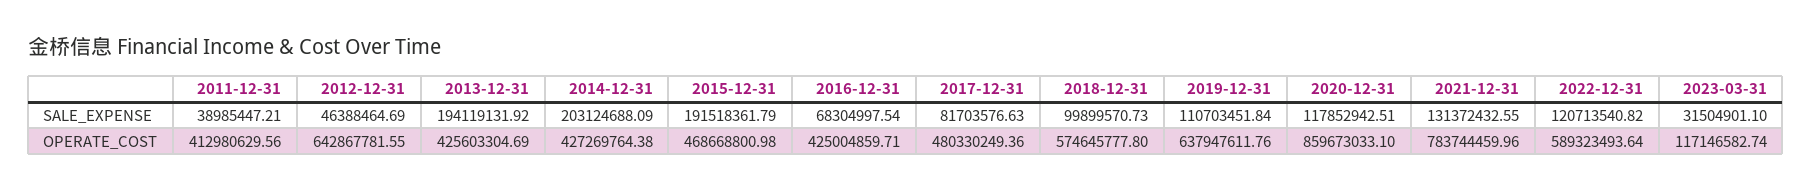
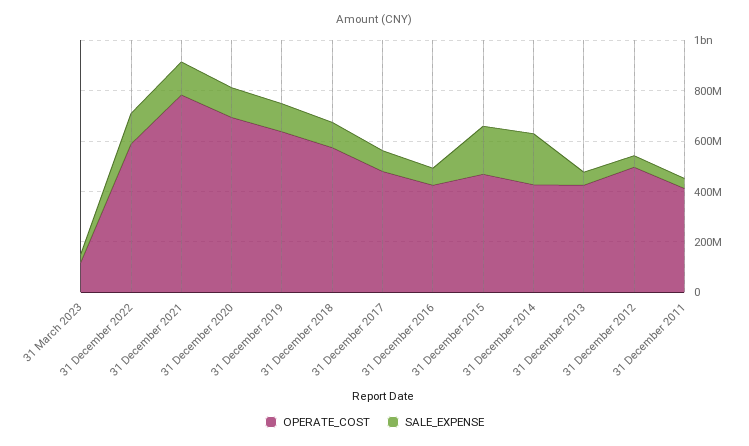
  {
    "SALE_EXPENSE": {
      "2011-12-31": 38985447.21,
      "2012-12-31": 46388464.69,
-     "2013-12-31": 194119131.92,
+     "2013-12-31": 50000000,
      "2014-12-31": 203124688.09,
      "2015-12-31": 191518361.79,
      "2016-12-31": 68304997.54,
      "2017-12-31": 81703576.63,
      "2018-12-31": 99899570.73,
      "2019-12-31": 110703451.84,
      "2020-12-31": 117852942.51,
      "2021-12-31": 131372432.55,
      "2022-12-31": 120713540.82,
      "2023-03-31": 31504901.1
    },
    "OPERATE_COST": {
      "2011-12-31": 412980629.56,
-     "2012-12-31": 642867781.55,
+     "2012-12-31": 500000000,
      "2013-12-31": 425603304.69,
      "2014-12-31": 427269764.38,
      "2015-12-31": 468668800.98,
      "2016-12-31": 425004859.71,
      "2017-12-31": 480330249.36,
      "2018-12-31": 574645777.8,
      "2019-12-31": 637947611.76,
-     "2020-12-31": 859673033.1,
+     "2020-12-31": 700000000,
      "2021-12-31": 783744459.96,
      "2022-12-31": 589323493.64,
      "2023-03-31": 117146582.74
    }
  }

